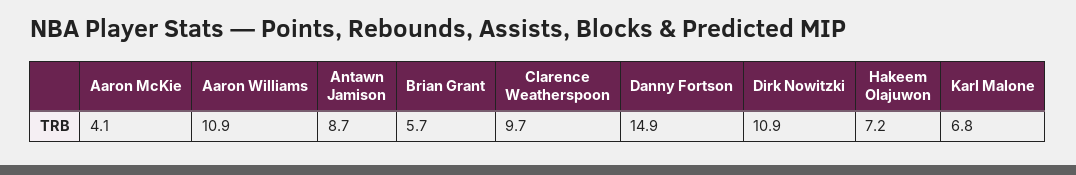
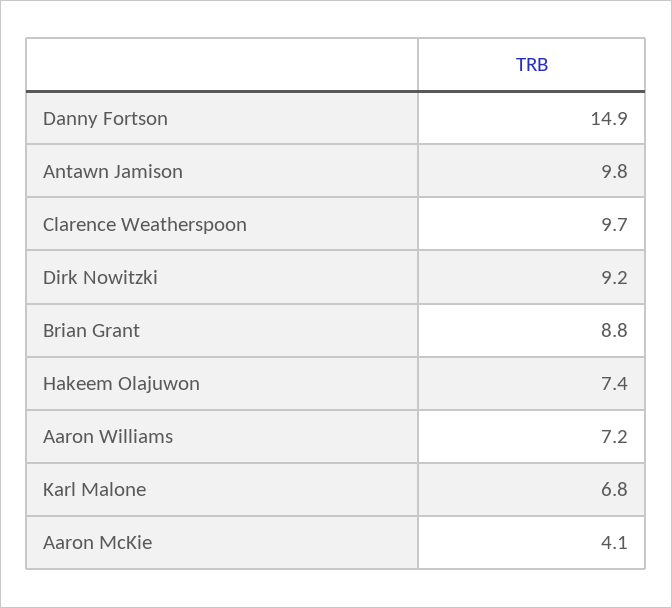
  {
    "Aaron McKie": 4.1,
-   "Aaron Williams": 10.9,
+   "Aaron Williams": 7.2,
-   "Antawn Jamison": 8.7,
+   "Antawn Jamison": 9.8,
-   "Brian Grant": 5.7,
+   "Brian Grant": 8.8,
    "Clarence Weatherspoon": 9.7,
    "Danny Fortson": 14.9,
-   "Dirk Nowitzki": 10.9,
+   "Dirk Nowitzki": 9.2,
-   "Hakeem Olajuwon": 7.2,
+   "Hakeem Olajuwon": 7.4,
    "Karl Malone": 6.8
  }

